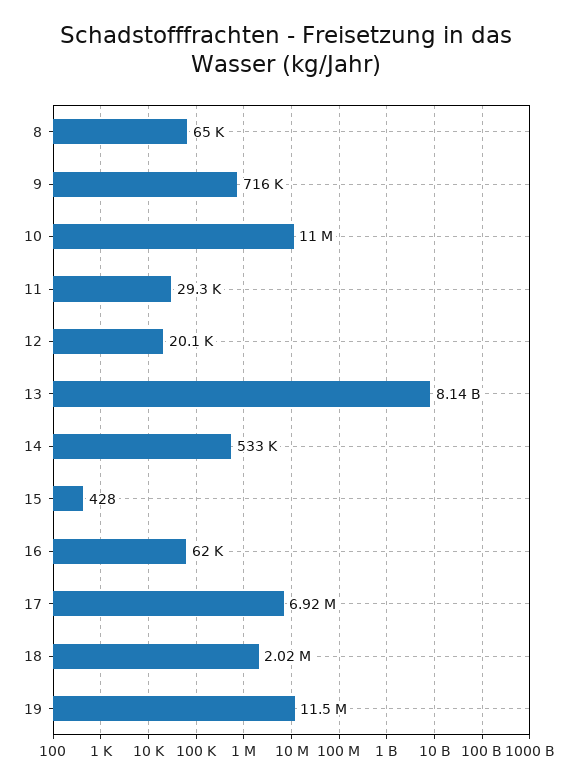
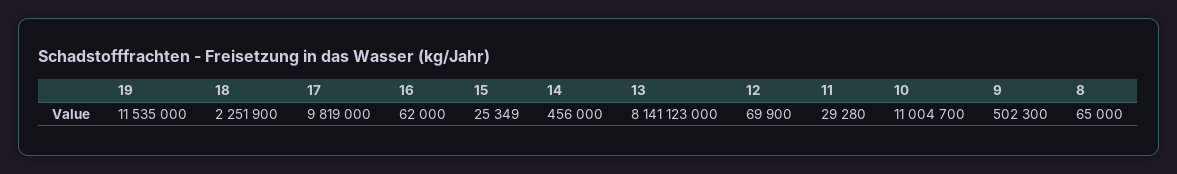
  {
    "8": 65000,
-   "9": 716000,
+   "9": 502300,
    "10": 11004700,
    "11": 29280,
-   "12": 20100,
+   "12": 69900,
    "13": 8141123000,
-   "14": 533000,
+   "14": 456000,
-   "15": 428,
+   "15": 25349,
    "16": 62000,
-   "17": 6920000,
+   "17": 9819000,
-   "18": 2020000,
+   "18": 2251900,
    "19": 11535000
  }

